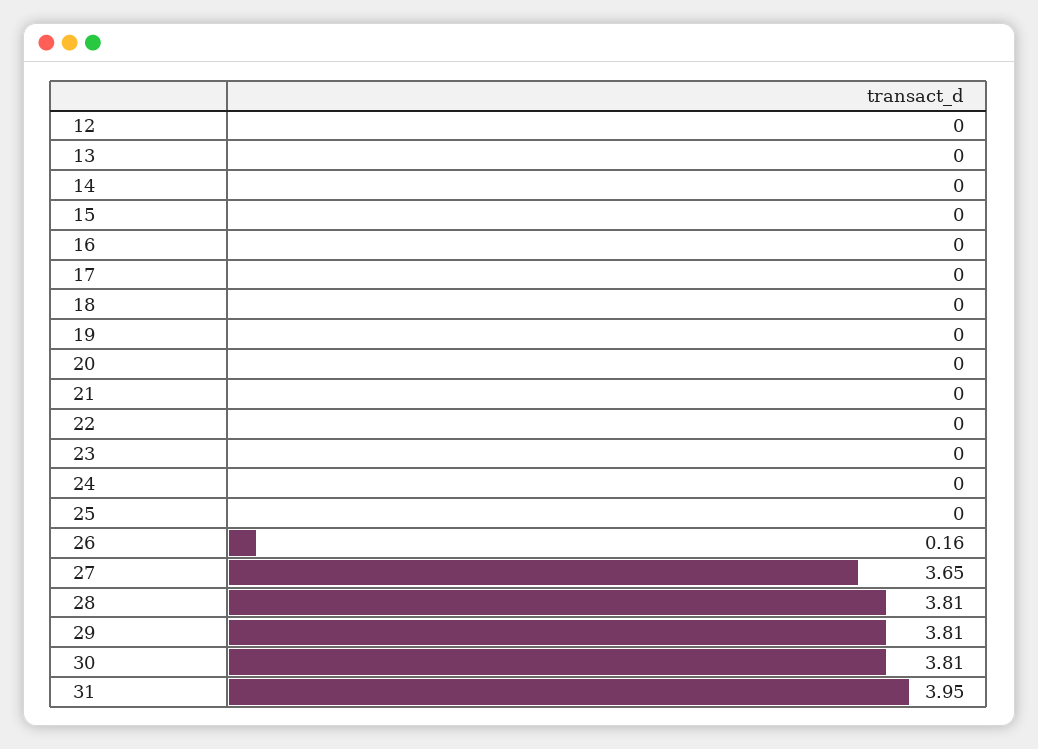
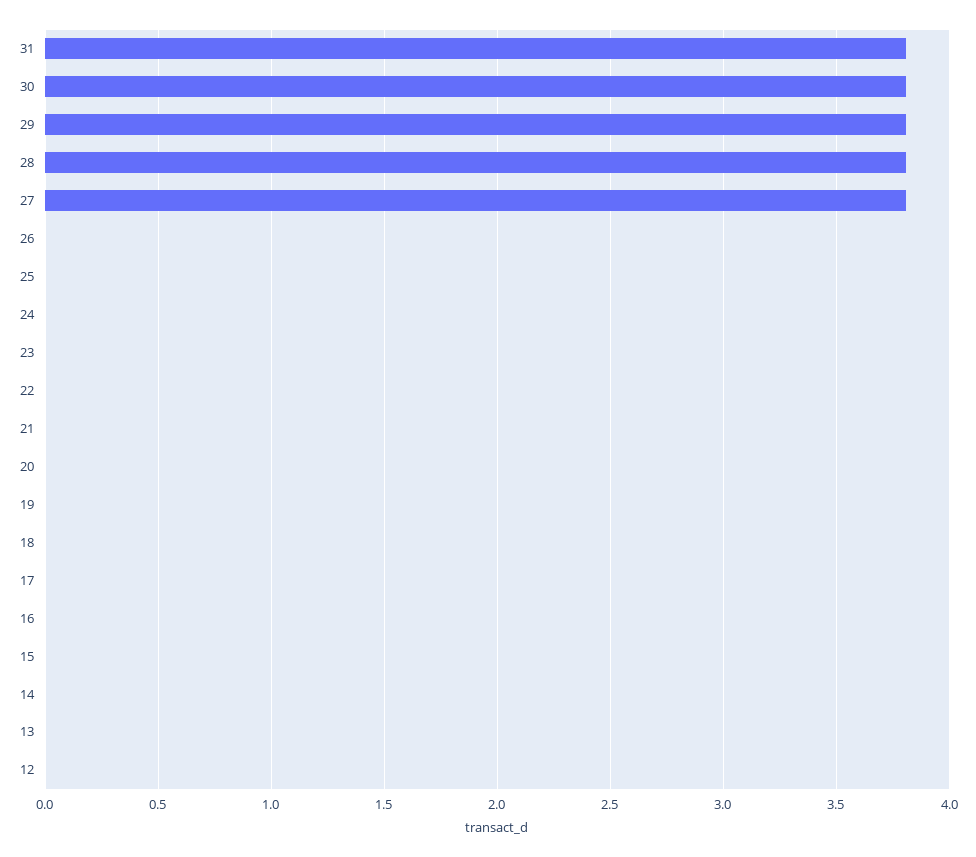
  {
    "12": 0,
    "13": 0,
    "14": 0,
    "15": 0,
    "16": 0,
    "17": 0,
    "18": 0,
    "19": 0,
    "20": 0,
    "21": 0,
    "22": 0,
    "23": 0,
    "24": 0,
    "25": 0,
-   "26": 0.16,
+   "26": 0,
-   "27": 3.65,
+   "27": 3.8,
    "28": 3.81,
    "29": 3.81,
    "30": 3.81,
-   "31": 3.95
+   "31": 3.8
  }

